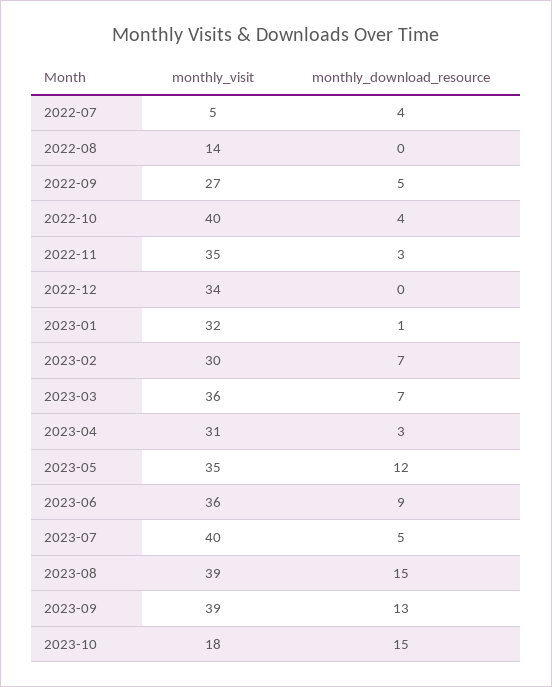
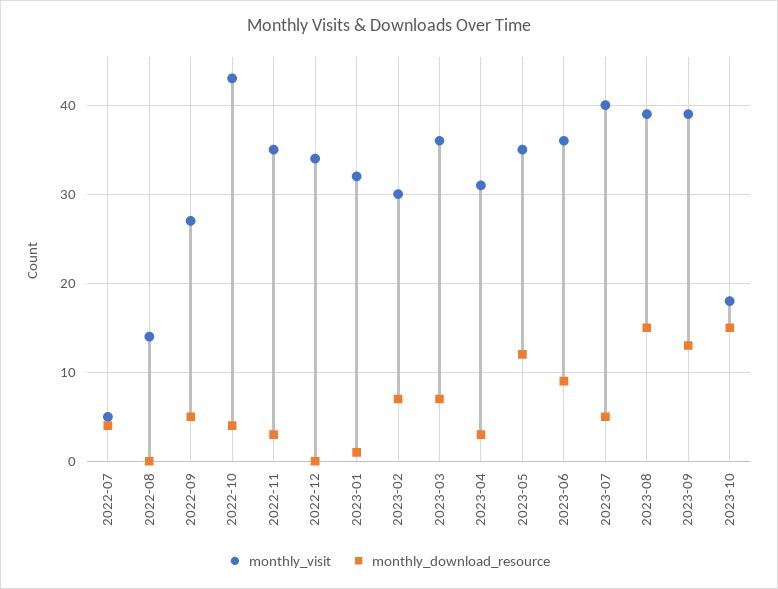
  {
    "monthly_visit": {
      "2022-07": 5,
      "2022-08": 14,
      "2022-09": 27,
-     "2022-10": 40,
+     "2022-10": 43,
      "2022-11": 35,
      "2022-12": 34,
      "2023-01": 32,
      "2023-02": 30,
      "2023-03": 36,
      "2023-04": 31,
      "2023-05": 35,
      "2023-06": 36,
      "2023-07": 40,
      "2023-08": 39,
      "2023-09": 39,
      "2023-10": 18
    },
    "monthly_download_resource": {
      "2022-07": 4,
      "2022-08": 0,
      "2022-09": 5,
      "2022-10": 4,
      "2022-11": 3,
      "2022-12": 0,
      "2023-01": 1,
      "2023-02": 7,
      "2023-03": 7,
      "2023-04": 3,
      "2023-05": 12,
      "2023-06": 9,
      "2023-07": 5,
      "2023-08": 15,
      "2023-09": 13,
      "2023-10": 15
    }
  }

